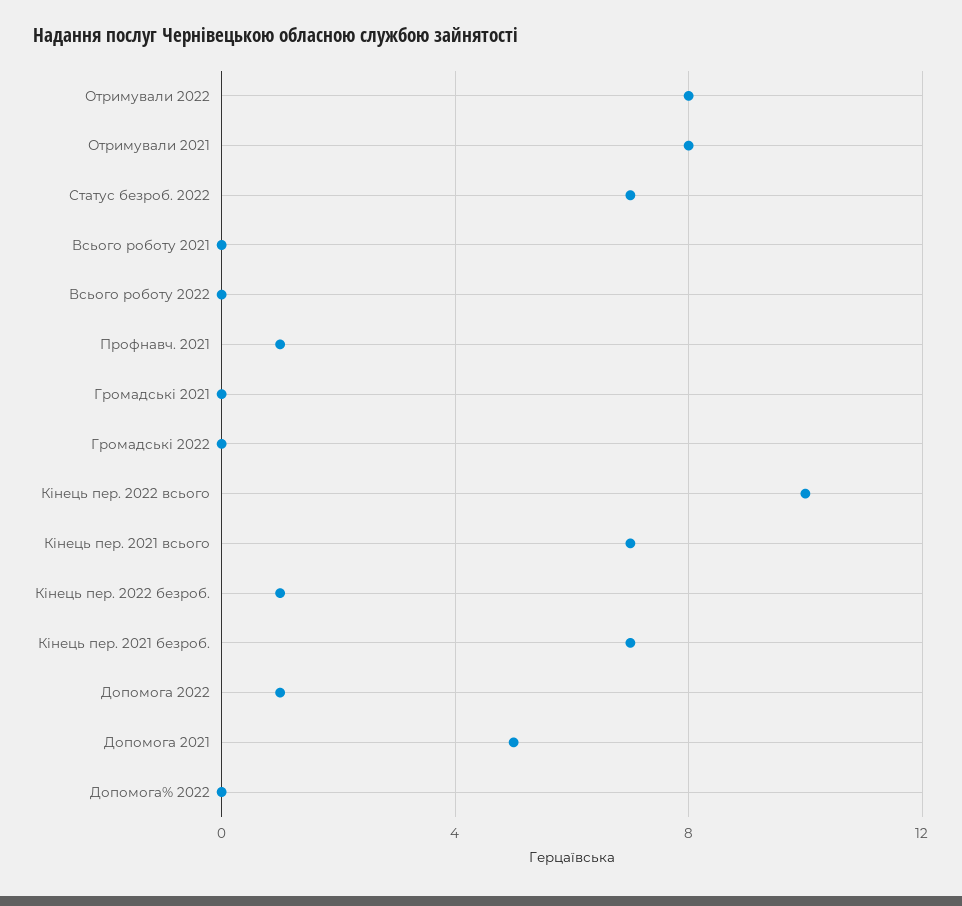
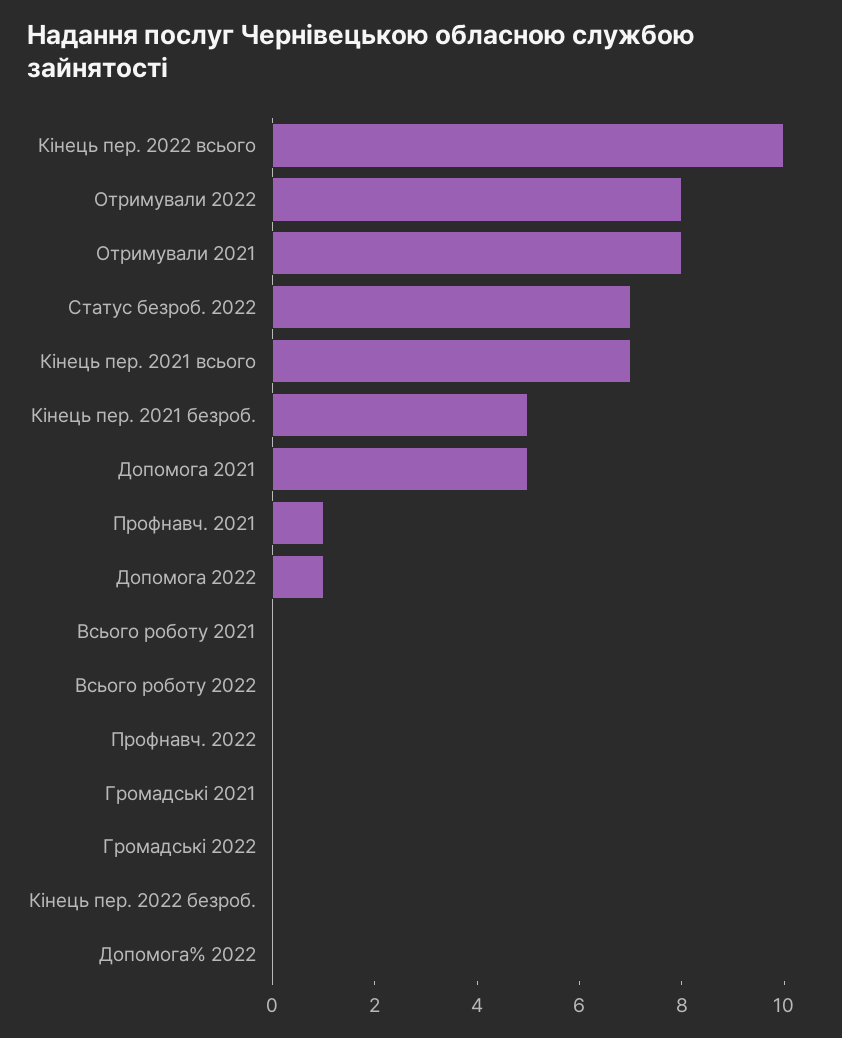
  {
    "Отримували 2022": 8,
    "Отримували 2021": 8,
    "Статус безроб. 2022": 7,
    "Всього роботу 2021": 0,
    "Всього роботу 2022": 0,
    "Профнавч. 2021": 1,
    "Громадські 2021": 0,
    "Громадські 2022": 0,
    "Кінець пер. 2022 всього": 10,
    "Кінець пер. 2021 всього": 7,
-   "Кінець пер. 2022 безроб.": 1,
+   "Кінець пер. 2022 безроб.": 0,
-   "Кінець пер. 2021 безроб.": 7,
+   "Кінець пер. 2021 безроб.": 5,
    "Допомога 2022": 1,
    "Допомога 2021": 5,
-   "Допомога% 2022": 0
+   "Допомога% 2022": 0,
+   "Профнавч. 2022": 0
  }

